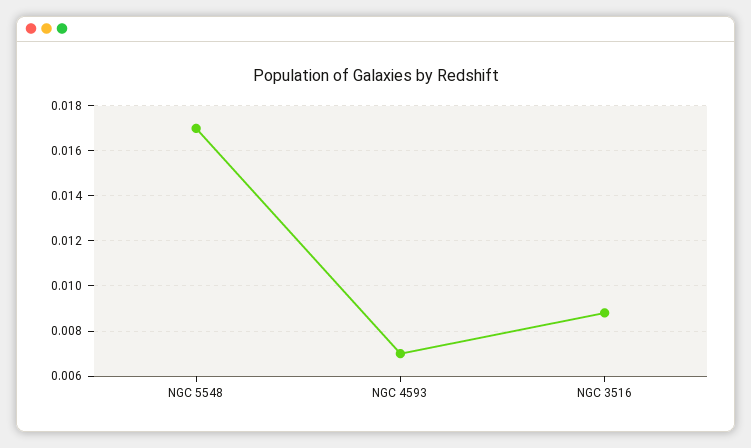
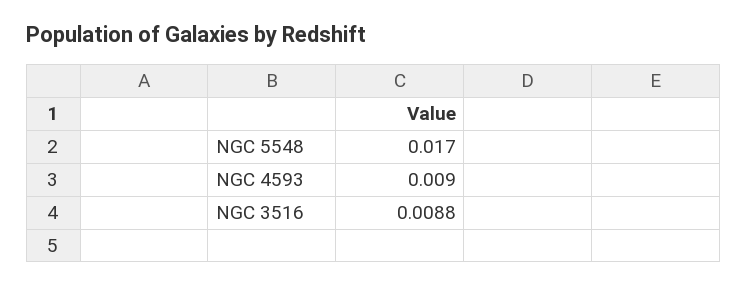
  {
    "NGC 5548": 0.017,
-   "NGC 4593": 0.007,
+   "NGC 4593": 0.009,
    "NGC 3516": 0.0088
  }

